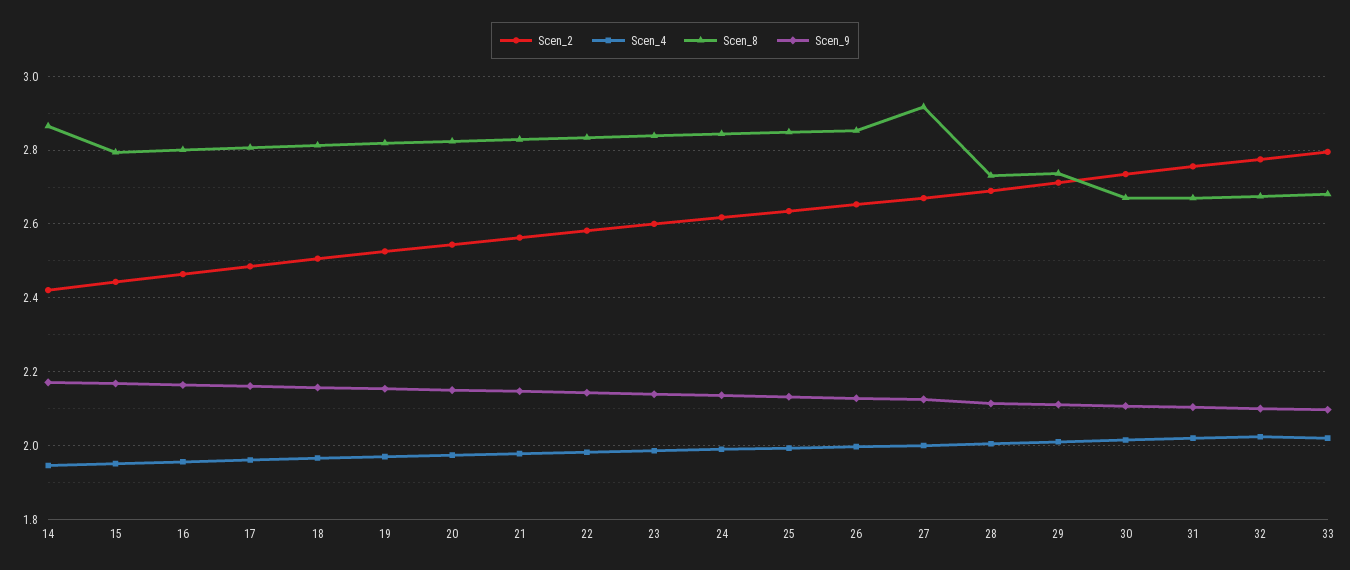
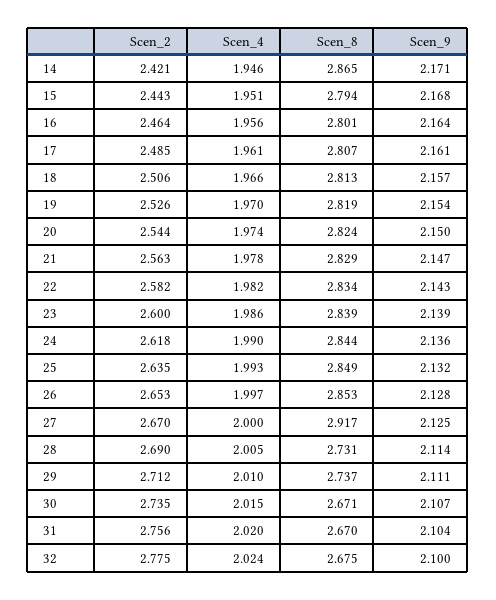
  {
    "Scen_2": {
      "14": 2.421,
      "15": 2.443,
      "16": 2.464,
      "17": 2.485,
      "18": 2.506,
      "19": 2.526,
      "20": 2.544,
      "21": 2.563,
      "22": 2.582,
      "23": 2.6,
      "24": 2.618,
      "25": 2.635,
      "26": 2.653,
      "27": 2.67,
      "28": 2.69,
      "29": 2.712,
      "30": 2.735,
      "31": 2.756,
-     "32": 2.775,
+     "32": 2.775
-     "33": 2.8
    },
    "Scen_4": {
      "14": 1.946,
      "15": 1.951,
      "16": 1.956,
      "17": 1.961,
      "18": 1.966,
      "19": 1.97,
      "20": 1.974,
      "21": 1.978,
      "22": 1.982,
      "23": 1.986,
      "24": 1.99,
      "25": 1.993,
      "26": 1.997,
      "27": 2,
      "28": 2.005,
      "29": 2.01,
      "30": 2.015,
      "31": 2.02,
-     "32": 2.024,
+     "32": 2.024
-     "33": 2.02
    },
    "Scen_8": {
      "14": 2.865,
      "15": 2.794,
      "16": 2.801,
      "17": 2.807,
      "18": 2.813,
      "19": 2.819,
      "20": 2.824,
      "21": 2.829,
      "22": 2.834,
      "23": 2.839,
      "24": 2.844,
      "25": 2.849,
      "26": 2.853,
      "27": 2.917,
      "28": 2.731,
      "29": 2.737,
      "30": 2.671,
      "31": 2.67,
-     "32": 2.675,
+     "32": 2.675
-     "33": 2.68
    },
    "Scen_9": {
      "14": 2.171,
      "15": 2.168,
      "16": 2.164,
      "17": 2.161,
      "18": 2.157,
      "19": 2.154,
      "20": 2.15,
      "21": 2.147,
      "22": 2.143,
      "23": 2.139,
      "24": 2.136,
      "25": 2.132,
      "26": 2.128,
      "27": 2.125,
      "28": 2.114,
      "29": 2.111,
      "30": 2.107,
      "31": 2.104,
-     "32": 2.1,
+     "32": 2.1
-     "33": 2.1
    }
  }

